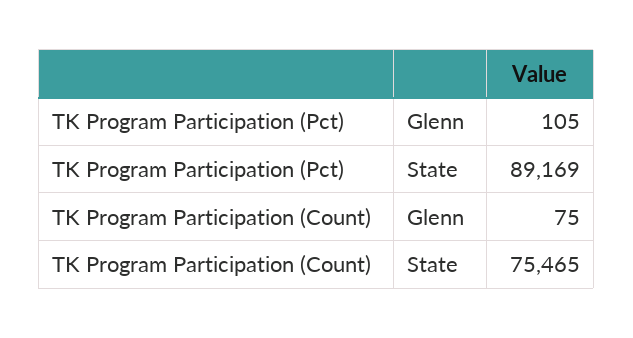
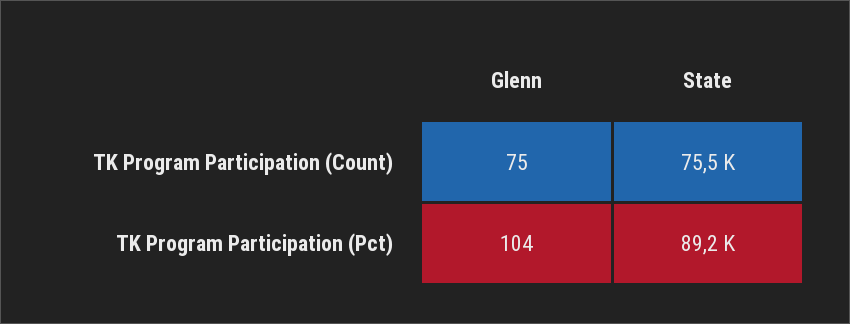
  {
    "TK Program Participation (Pct)": {
-     "Glenn": 105,
+     "Glenn": 104,
      "State": 89169
    },
    "TK Program Participation (Count)": {
      "Glenn": 75,
      "State": 75465
    }
  }

